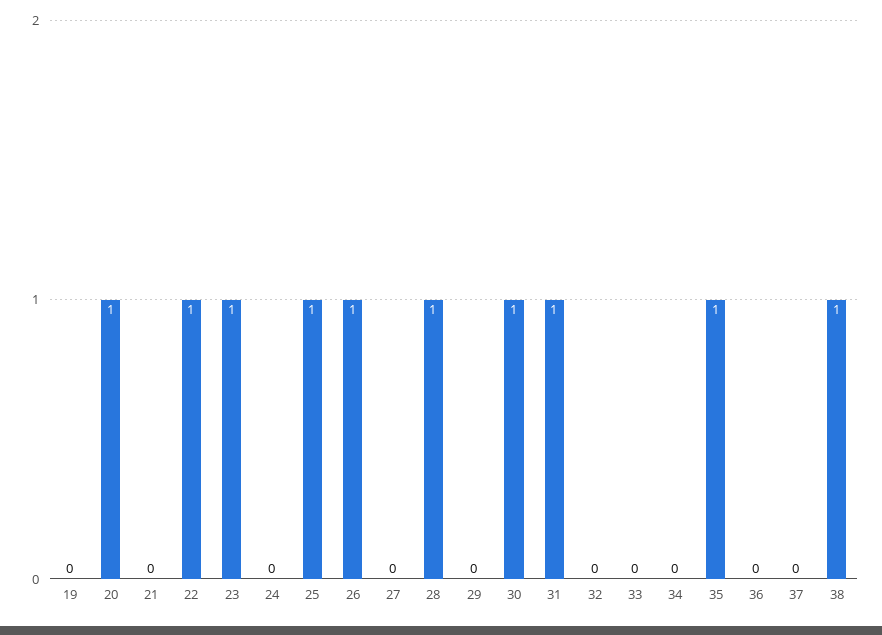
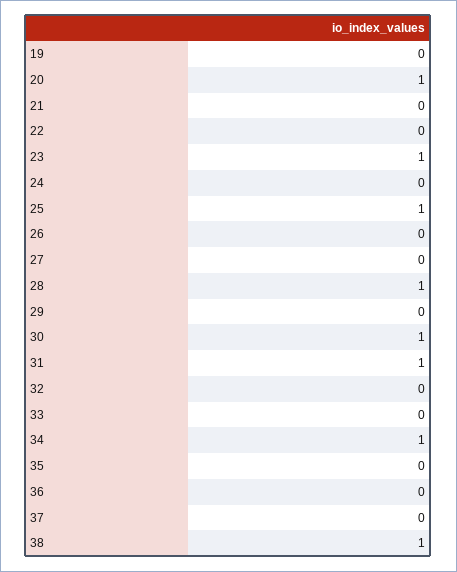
  {
    "19": 0,
    "20": 1,
    "21": 0,
-   "22": 1,
+   "22": 0,
    "23": 1,
    "24": 0,
    "25": 1,
-   "26": 1,
+   "26": 0,
    "27": 0,
    "28": 1,
    "29": 0,
    "30": 1,
    "31": 1,
    "32": 0,
    "33": 0,
-   "34": 0,
+   "34": 1,
-   "35": 1,
+   "35": 0,
    "36": 0,
    "37": 0,
    "38": 1
  }

